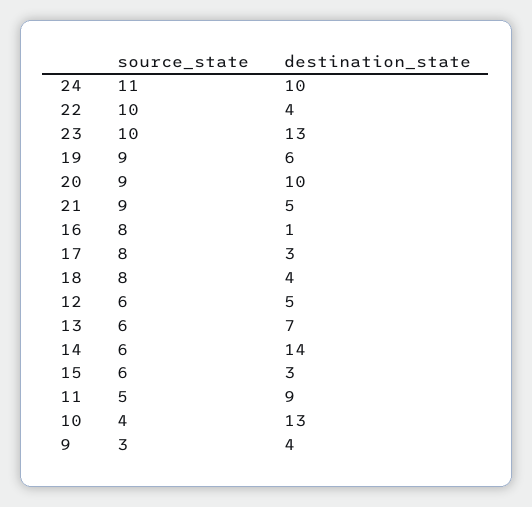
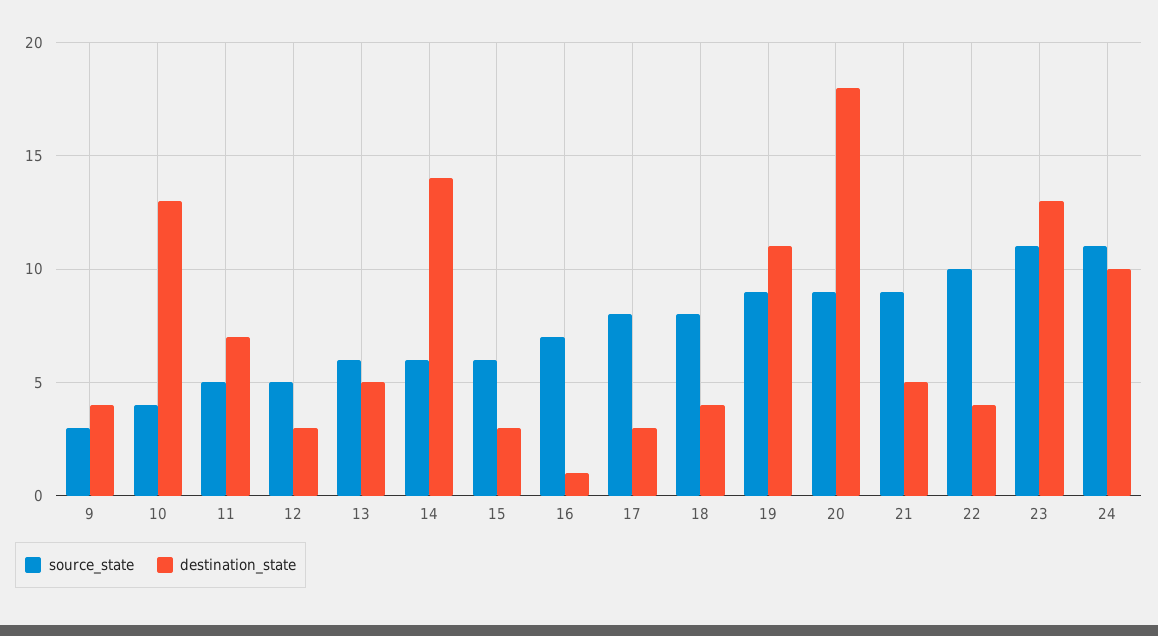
  {
    "source_state": {
      "24": 11,
      "22": 10,
-     "23": 10,
+     "23": 11,
      "19": 9,
      "20": 9,
      "21": 9,
-     "16": 8,
+     "16": 7,
      "17": 8,
      "18": 8,
-     "12": 6,
+     "12": 5,
      "13": 6,
      "14": 6,
      "15": 6,
      "11": 5,
      "10": 4,
      "9": 3
    },
    "destination_state": {
      "24": 10,
      "22": 4,
      "23": 13,
-     "19": 6,
+     "19": 11,
-     "20": 10,
+     "20": 18,
      "21": 5,
      "16": 1,
      "17": 3,
      "18": 4,
-     "12": 5,
+     "12": 3,
-     "13": 7,
+     "13": 5,
      "14": 14,
      "15": 3,
-     "11": 9,
+     "11": 7,
      "10": 13,
      "9": 4
    }
  }

